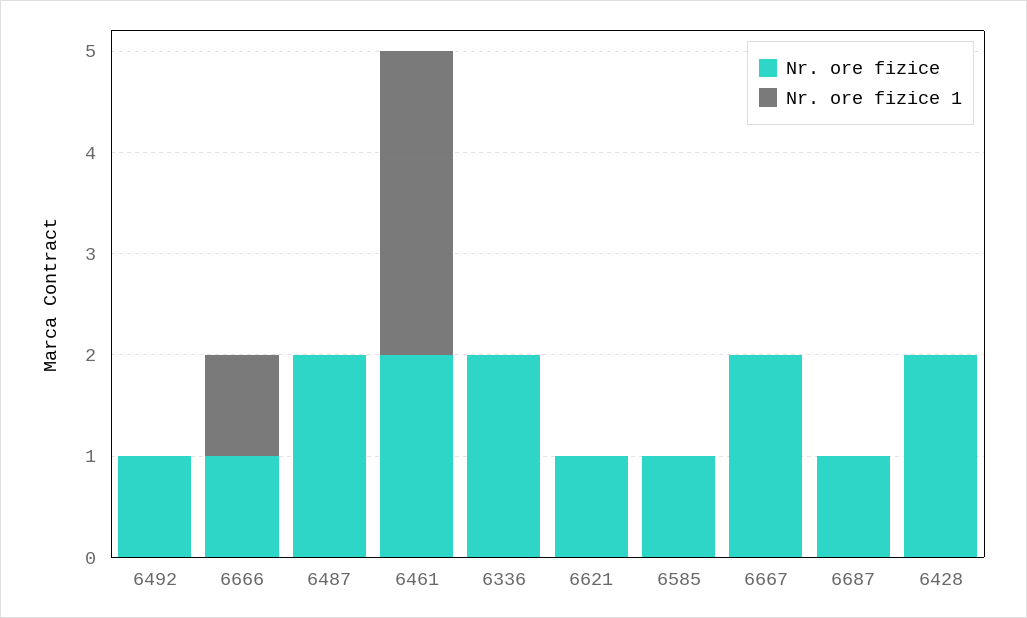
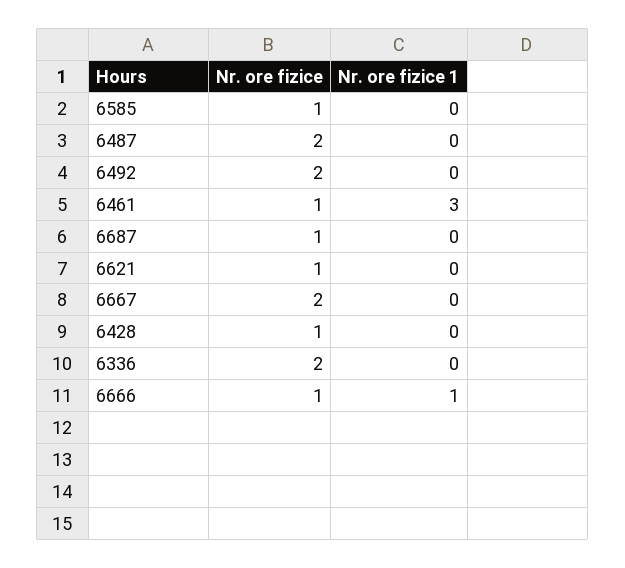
  {
    "Nr. ore fizice": {
-     "6492": 1,
+     "6492": 2,
      "6666": 1,
      "6487": 2,
-     "6461": 2,
+     "6461": 1,
      "6336": 2,
      "6621": 1,
      "6585": 1,
      "6667": 2,
      "6687": 1,
-     "6428": 2
+     "6428": 1
    },
    "Nr. ore fizice 1": {
      "6492": 0,
      "6666": 1,
      "6487": 0,
      "6461": 3,
      "6336": 0,
      "6621": 0,
      "6585": 0,
      "6667": 0,
      "6687": 0,
      "6428": 0
    }
  }

